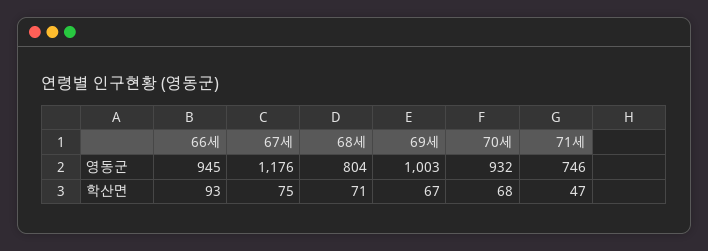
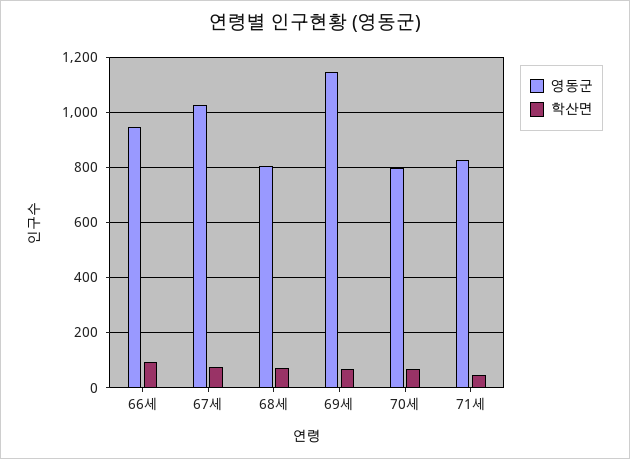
  {
    "영동군": {
      "66세": 945,
-     "67세": 1176,
+     "67세": 1025,
      "68세": 804,
-     "69세": 1003,
+     "69세": 1150,
-     "70세": 932,
+     "70세": 800,
-     "71세": 746
+     "71세": 825
    },
    "학산면": {
      "66세": 93,
      "67세": 75,
      "68세": 71,
      "69세": 67,
      "70세": 68,
      "71세": 47
    }
  }

